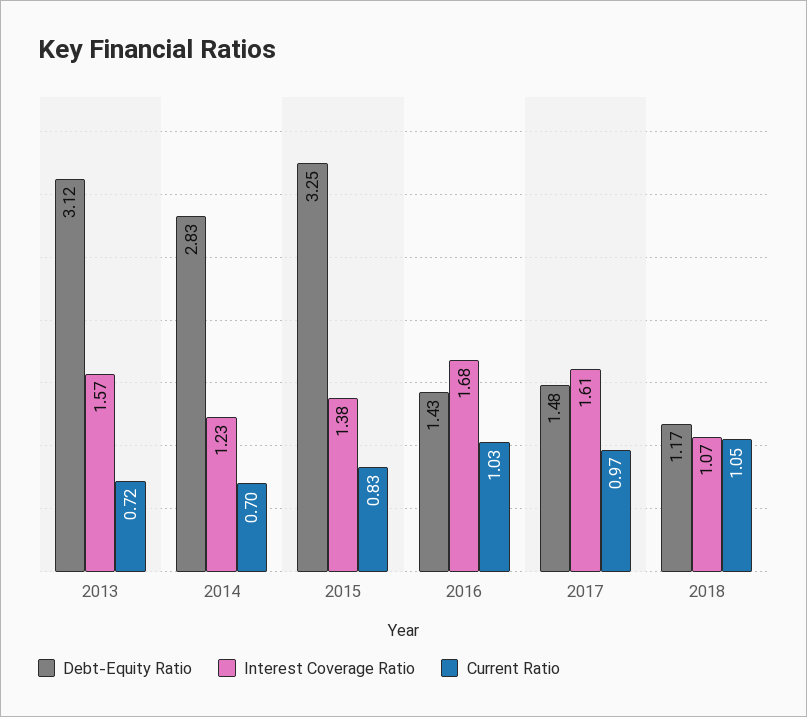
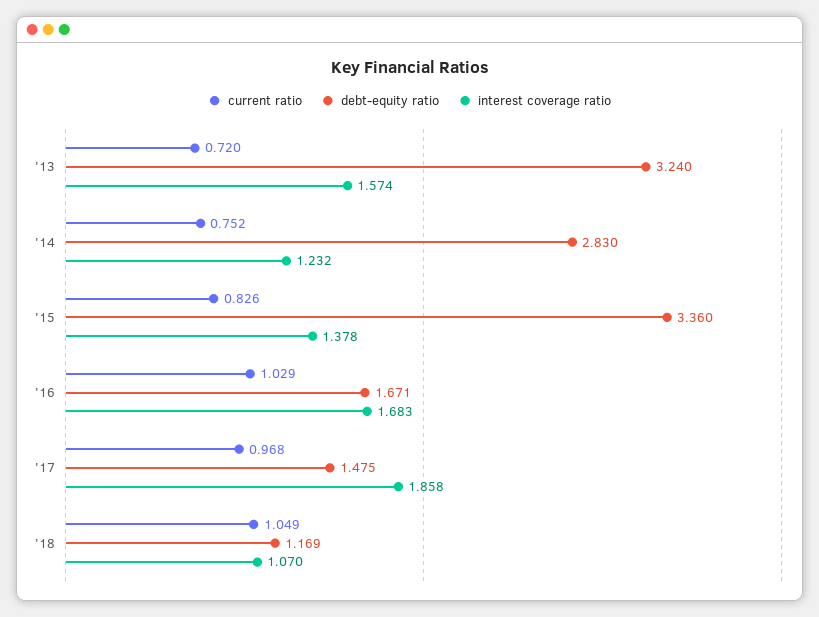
  {
    "Debt-Equity Ratio": {
-     "2013": 3.12,
+     "2013": 3.24,
      "2014": 2.83,
-     "2015": 3.25,
+     "2015": 3.36,
-     "2016": 1.43,
+     "2016": 1.671,
      "2017": 1.475,
      "2018": 1.169
    },
    "Interest Coverage Ratio": {
      "2013": 1.574,
      "2014": 1.232,
      "2015": 1.378,
      "2016": 1.683,
-     "2017": 1.61,
+     "2017": 1.858,
      "2018": 1.07
    },
    "Current Ratio": {
      "2013": 0.72,
-     "2014": 0.7,
+     "2014": 0.752,
      "2015": 0.826,
      "2016": 1.029,
      "2017": 0.968,
      "2018": 1.049
    }
  }

